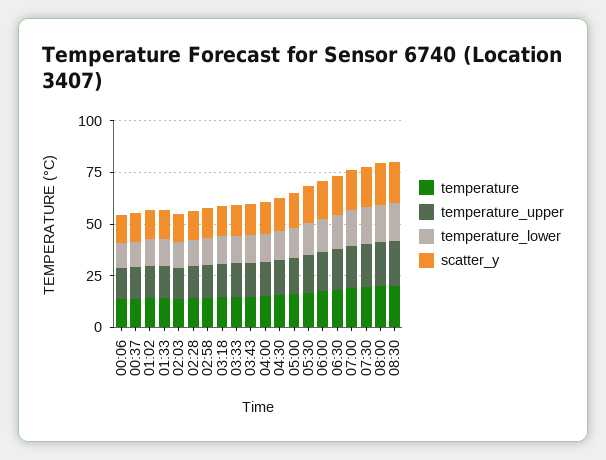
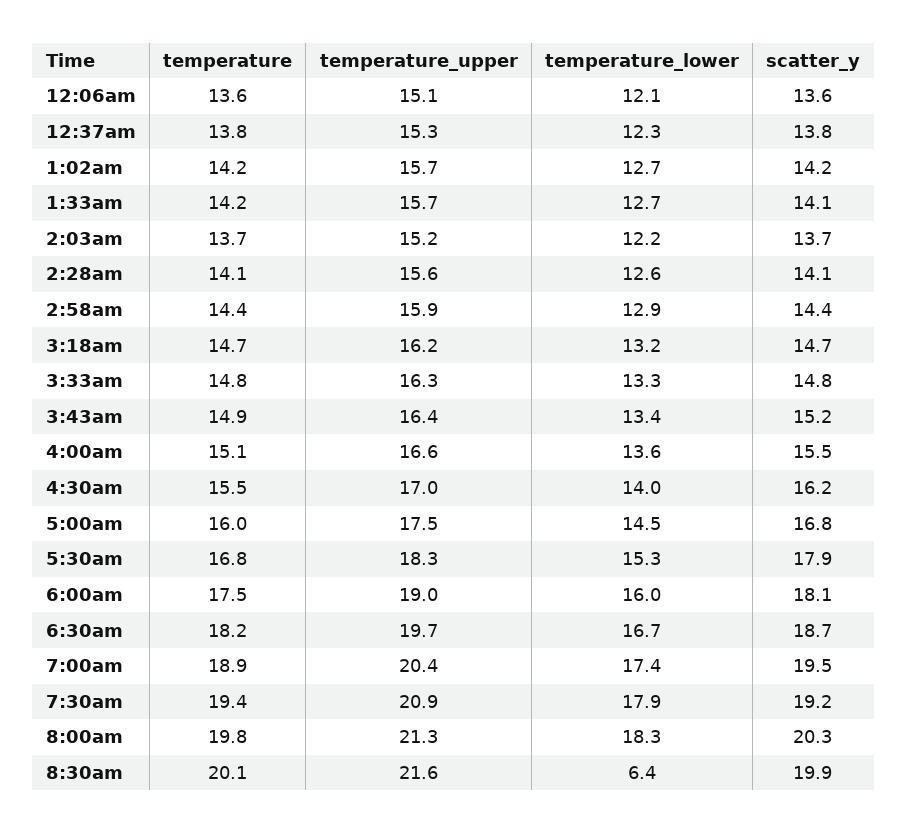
  {
    "temperature": {
      "00:06": 13.6,
      "00:37": 13.8,
      "01:02": 14.2,
      "01:33": 14.2,
      "02:03": 13.7,
      "02:28": 14.1,
      "02:58": 14.4,
      "03:18": 14.7,
      "03:33": 14.8,
      "03:43": 14.9,
      "04:00": 15.1,
      "04:30": 15.5,
      "05:00": 16,
      "05:30": 16.8,
      "06:00": 17.5,
      "06:30": 18.2,
      "07:00": 18.9,
      "07:30": 19.4,
      "08:00": 19.8,
      "08:30": 20.1
    },
    "temperature_upper": {
      "00:06": 15.1,
      "00:37": 15.3,
      "01:02": 15.7,
      "01:33": 15.7,
      "02:03": 15.2,
      "02:28": 15.6,
      "02:58": 15.9,
      "03:18": 16.2,
      "03:33": 16.3,
      "03:43": 16.4,
      "04:00": 16.6,
      "04:30": 17,
      "05:00": 17.5,
      "05:30": 18.3,
      "06:00": 19,
      "06:30": 19.7,
      "07:00": 20.4,
      "07:30": 20.9,
      "08:00": 21.3,
      "08:30": 21.6
    },
    "temperature_lower": {
      "00:06": 12.1,
      "00:37": 12.3,
      "01:02": 12.7,
      "01:33": 12.7,
      "02:03": 12.2,
      "02:28": 12.6,
      "02:58": 12.9,
      "03:18": 13.2,
      "03:33": 13.3,
      "03:43": 13.4,
      "04:00": 13.6,
      "04:30": 14,
      "05:00": 14.5,
      "05:30": 15.3,
      "06:00": 16,
      "06:30": 16.7,
      "07:00": 17.4,
      "07:30": 17.9,
      "08:00": 18.3,
-     "08:30": 20
+     "08:30": 6.4
    },
    "scatter_y": {
      "00:06": 13.6,
      "00:37": 13.8,
      "01:02": 14.2,
      "01:33": 14.1,
      "02:03": 13.7,
      "02:28": 14.1,
      "02:58": 14.4,
      "03:18": 14.7,
      "03:33": 14.8,
      "03:43": 15.2,
      "04:00": 15.5,
      "04:30": 16.2,
      "05:00": 16.8,
      "05:30": 17.9,
      "06:00": 18.1,
      "06:30": 18.7,
      "07:00": 19.5,
      "07:30": 19.2,
      "08:00": 20.3,
      "08:30": 19.9
    }
  }

